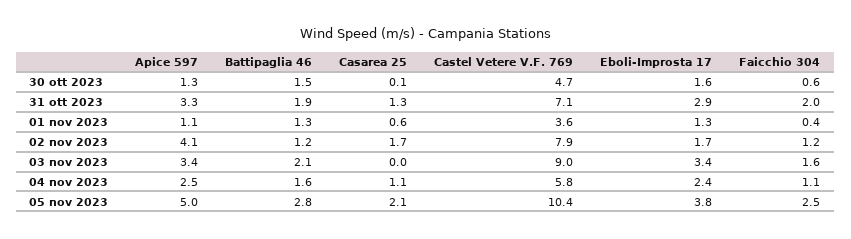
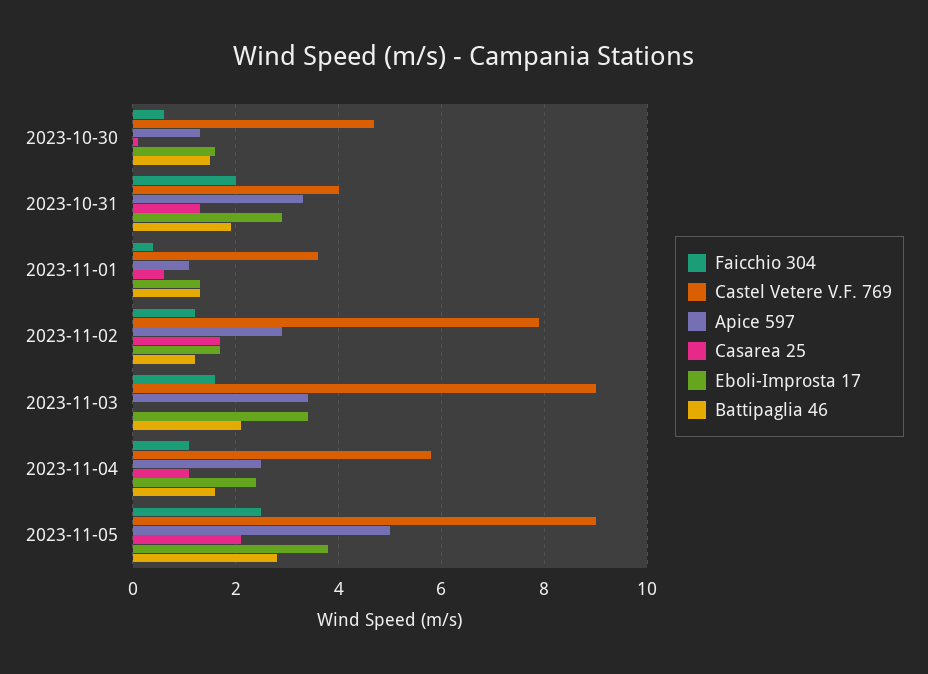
  {
    "Apice 597": {
      "30 ott 2023": 1.3,
      "31 ott 2023": 3.3,
      "01 nov 2023": 1.1,
-     "02 nov 2023": 4.1,
+     "02 nov 2023": 3,
      "03 nov 2023": 3.4,
      "04 nov 2023": 2.5,
      "05 nov 2023": 5
    },
    "Battipaglia 46": {
      "30 ott 2023": 1.5,
      "31 ott 2023": 1.9,
      "01 nov 2023": 1.3,
      "02 nov 2023": 1.2,
      "03 nov 2023": 2.1,
      "04 nov 2023": 1.6,
      "05 nov 2023": 2.8
    },
    "Casarea 25": {
      "30 ott 2023": 0.1,
      "31 ott 2023": 1.3,
      "01 nov 2023": 0.6,
      "02 nov 2023": 1.7,
      "03 nov 2023": 0,
      "04 nov 2023": 1.1,
      "05 nov 2023": 2.1
    },
    "Castel Vetere V.F. 769": {
      "30 ott 2023": 4.7,
-     "31 ott 2023": 7.1,
+     "31 ott 2023": 4,
      "01 nov 2023": 3.6,
      "02 nov 2023": 7.9,
      "03 nov 2023": 9,
      "04 nov 2023": 5.8,
-     "05 nov 2023": 10.4
+     "05 nov 2023": 9
    },
    "Eboli-Improsta 17": {
      "30 ott 2023": 1.6,
      "31 ott 2023": 2.9,
      "01 nov 2023": 1.3,
      "02 nov 2023": 1.7,
      "03 nov 2023": 3.4,
      "04 nov 2023": 2.4,
      "05 nov 2023": 3.8
    },
    "Faicchio 304": {
      "30 ott 2023": 0.6,
      "31 ott 2023": 2,
      "01 nov 2023": 0.4,
      "02 nov 2023": 1.2,
      "03 nov 2023": 1.6,
      "04 nov 2023": 1.1,
      "05 nov 2023": 2.5
    }
  }

